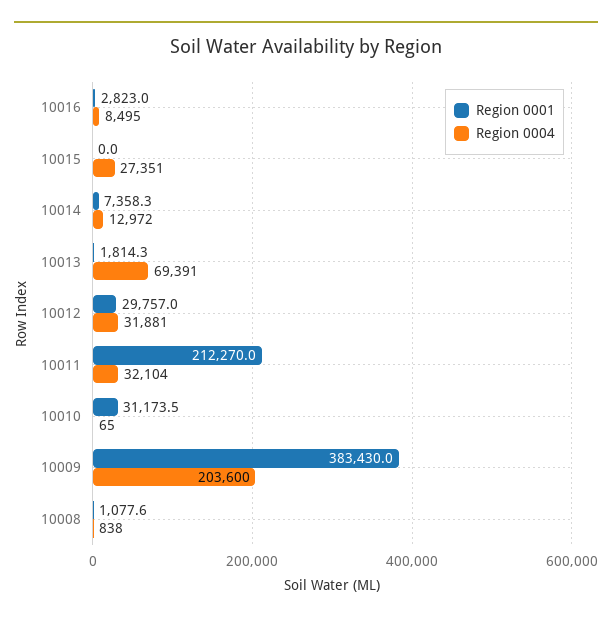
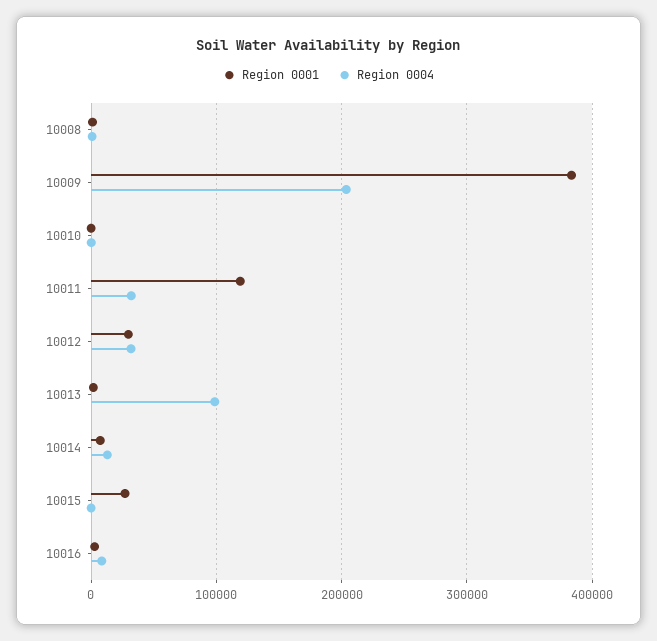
  {
    "Region 0001": {
      "10016": 2823,
-     "10015": 0,
+     "10015": 30000,
      "10014": 7358.3,
      "10013": 1814.3,
      "10012": 29757,
-     "10011": 212270,
+     "10011": 120000,
-     "10010": 31173.5,
+     "10010": 0,
      "10009": 383430,
      "10008": 1077.6
    },
    "Region 0004": {
      "10016": 8495,
-     "10015": 27351,
+     "10015": 0,
      "10014": 12972,
-     "10013": 69391,
+     "10013": 100000,
      "10012": 31881,
      "10011": 32104,
      "10010": 65,
      "10009": 203600,
      "10008": 838
    }
  }

